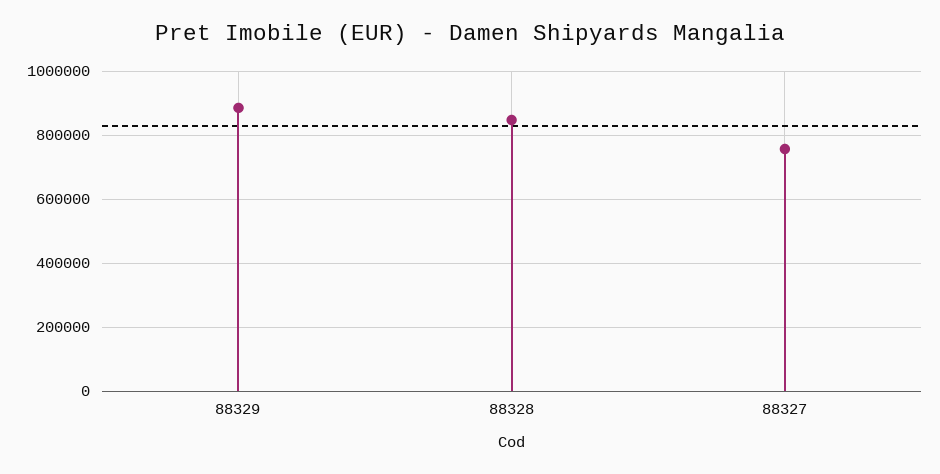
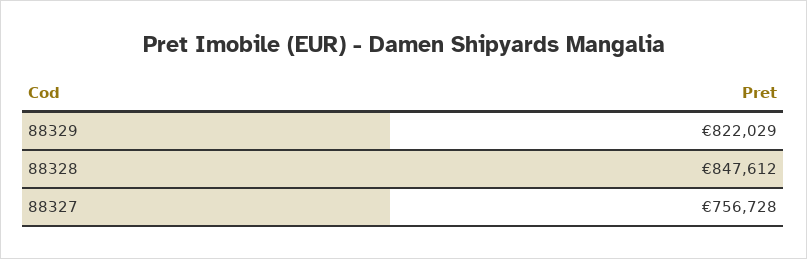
  {
-   "88329": 880000,
+   "88329": 822029,
    "88328": 847612,
    "88327": 756728
  }

